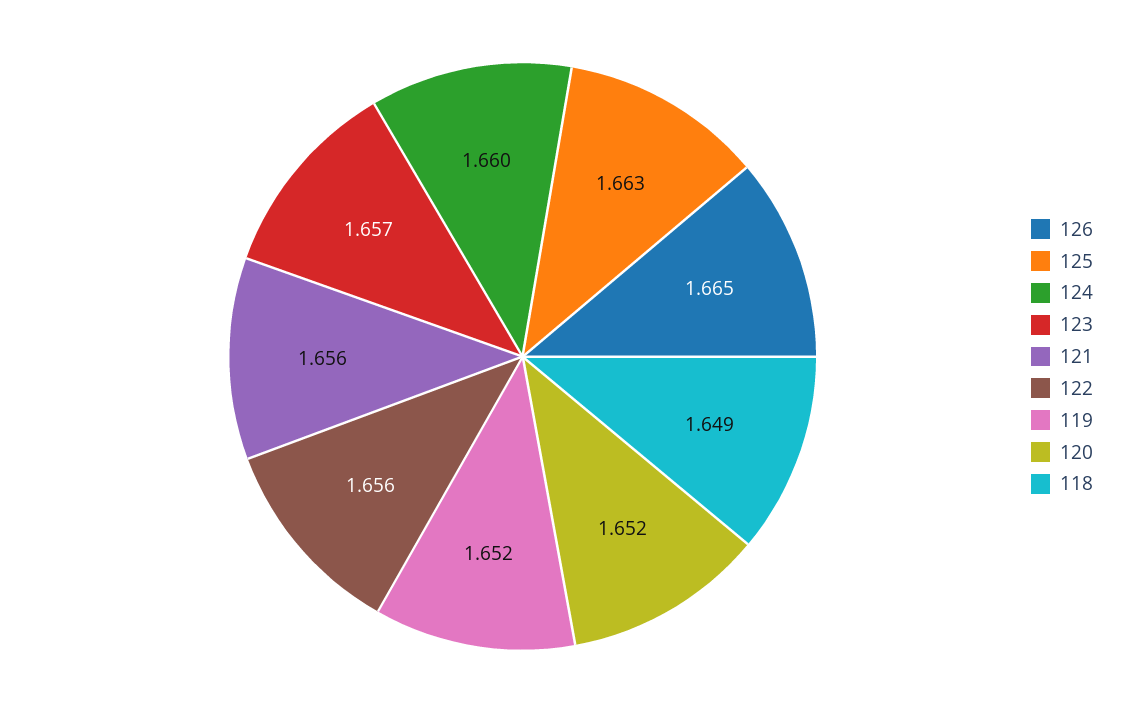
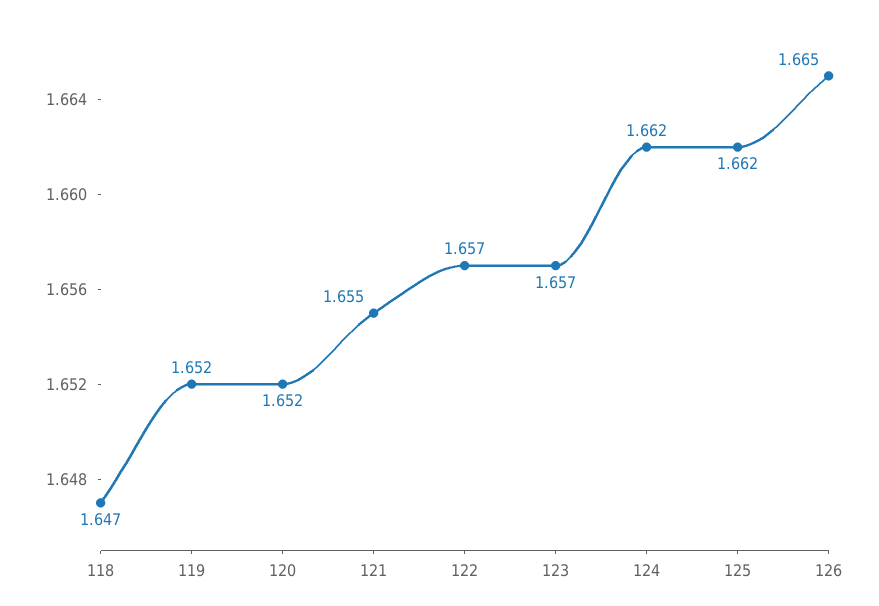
  {
    "126": 1.665,
-   "125": 1.663,
+   "125": 1.662,
-   "124": 1.66,
+   "124": 1.662,
    "123": 1.657,
-   "121": 1.656,
+   "121": 1.655,
-   "122": 1.656,
+   "122": 1.657,
    "119": 1.652,
    "120": 1.652,
-   "118": 1.649
+   "118": 1.647
  }

